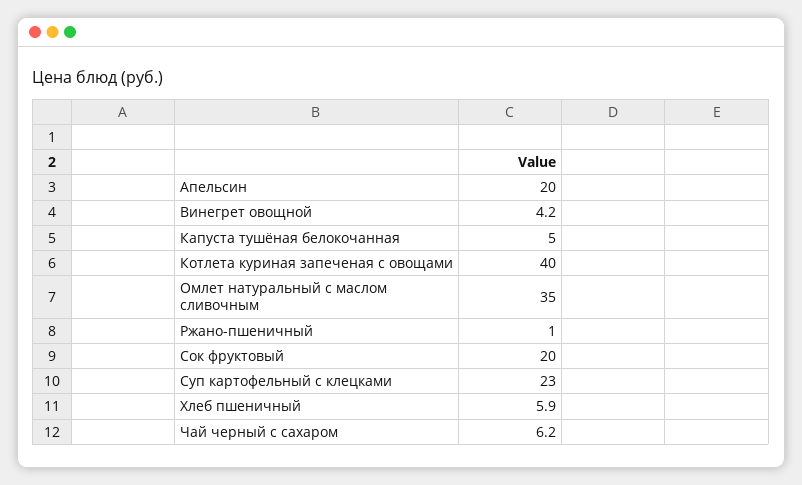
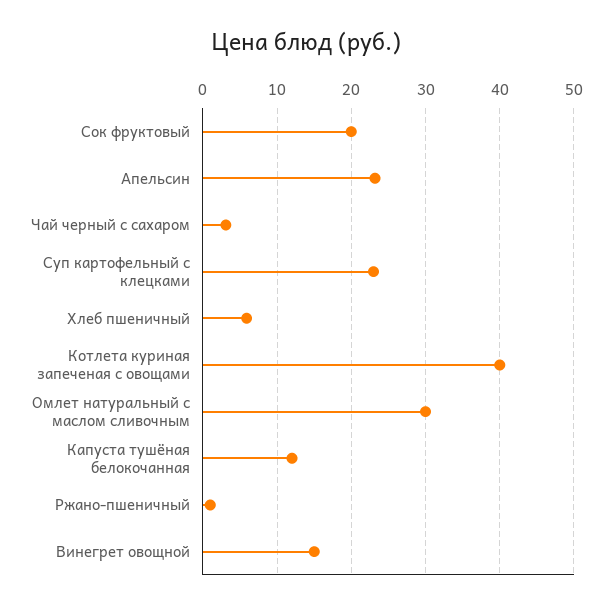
  {
-   "Апельсин": 20,
+   "Апельсин": 23,
-   "Винегрет овощной": 4.2,
+   "Винегрет овощной": 15,
-   "Капуста тушёная белокочанная": 5,
+   "Капуста тушёная белокочанная": 12,
    "Котлета куриная запеченая с овощами": 40,
-   "Омлет натуральный с маслом сливочным": 35,
+   "Омлет натуральный с маслом сливочным": 30,
    "Ржано-пшеничный": 1,
    "Сок фруктовый": 20,
    "Суп картофельный с клецками": 23,
    "Хлеб пшеничный": 5.9,
-   "Чай черный с сахаром": 6.2
+   "Чай черный с сахаром": 3
  }

